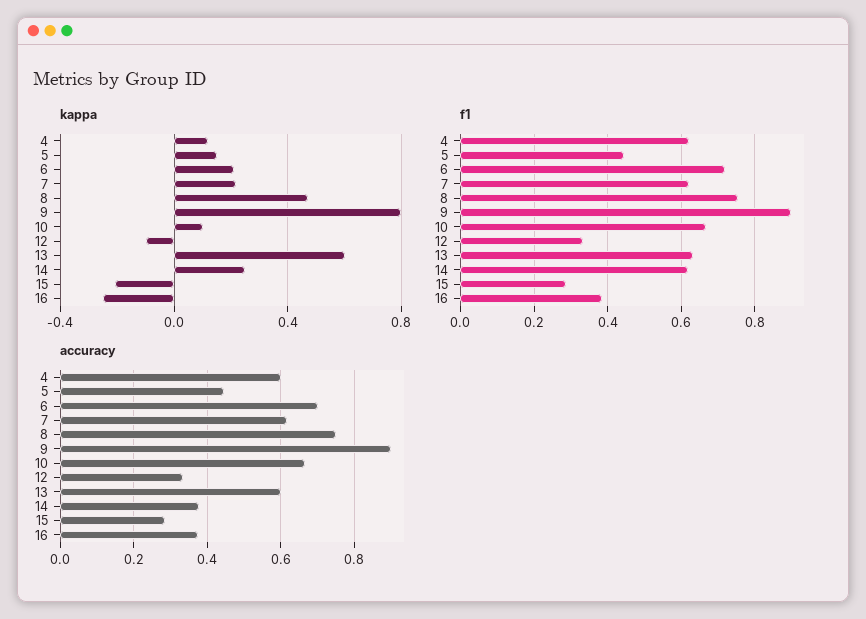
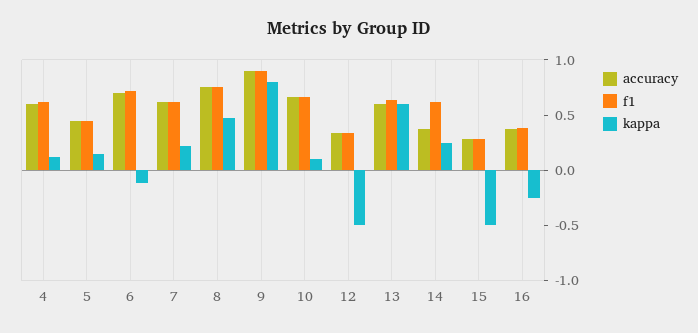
  {
    "kappa": {
      "4": 0.1,
      "5": 0.15,
-     "6": 0.2,
+     "6": -0.1,
      "7": 0.2,
      "8": 0.45,
      "9": 0.8,
      "10": 0.1,
-     "12": -0.1,
+     "12": -0.5,
      "13": 0.6,
      "14": 0.25,
-     "15": -0.2,
+     "15": -0.5,
      "16": -0.25
    },
    "f1": {
      "4": 0.62,
      "5": 0.44,
      "6": 0.72,
      "7": 0.62,
      "8": 0.76,
      "9": 0.9,
      "10": 0.66,
      "12": 0.34,
      "13": 0.64,
      "14": 0.62,
      "15": 0.28,
      "16": 0.38
    },
    "accuracy": {
      "4": 0.6,
      "5": 0.44,
      "6": 0.7,
      "7": 0.62,
      "8": 0.76,
      "9": 0.9,
      "10": 0.66,
      "12": 0.34,
      "13": 0.6,
      "14": 0.38,
      "15": 0.28,
      "16": 0.38
    }
  }

